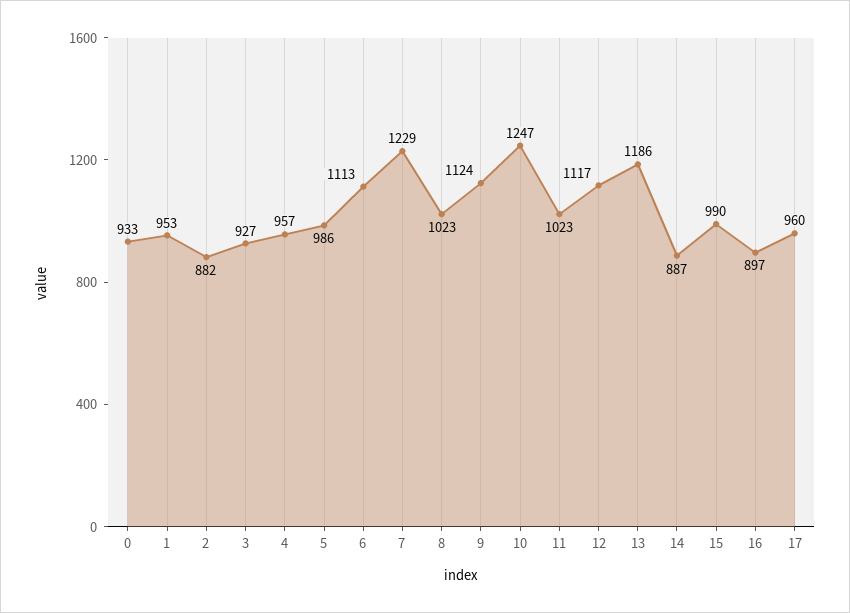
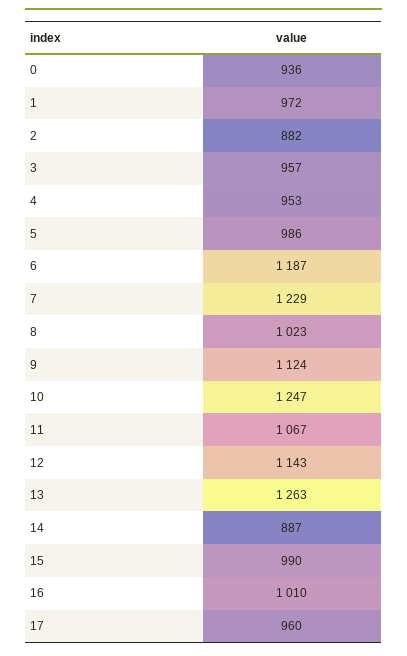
  {
-   "0": 933,
+   "0": 936,
-   "1": 953,
+   "1": 972,
    "2": 882,
-   "3": 927,
+   "3": 957,
-   "4": 957,
+   "4": 953,
    "5": 986,
-   "6": 1113,
+   "6": 1187,
    "7": 1229,
    "8": 1023,
    "9": 1124,
    "10": 1247,
-   "11": 1023,
+   "11": 1067,
-   "12": 1117,
+   "12": 1143,
-   "13": 1186,
+   "13": 1263,
    "14": 887,
    "15": 990,
-   "16": 897,
+   "16": 1010,
    "17": 960
  }

